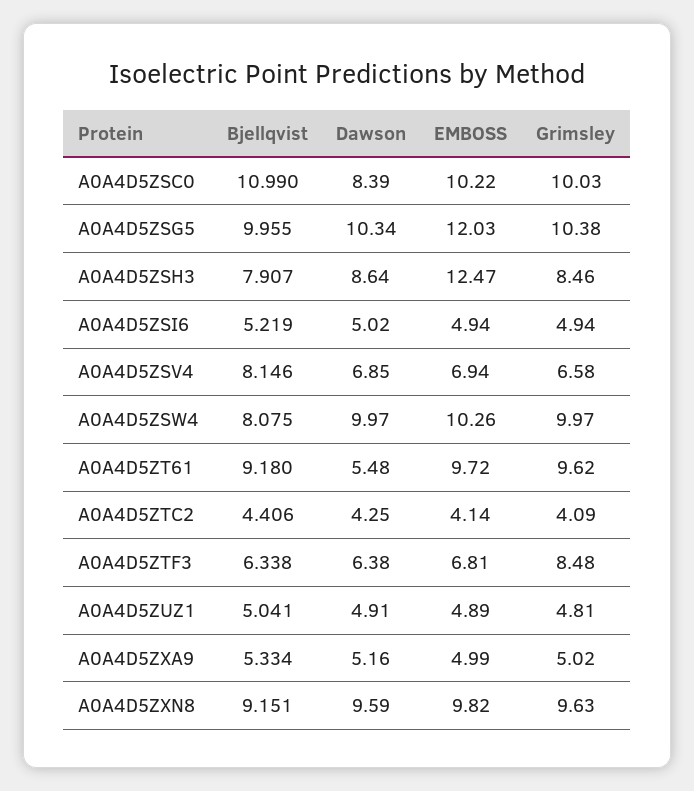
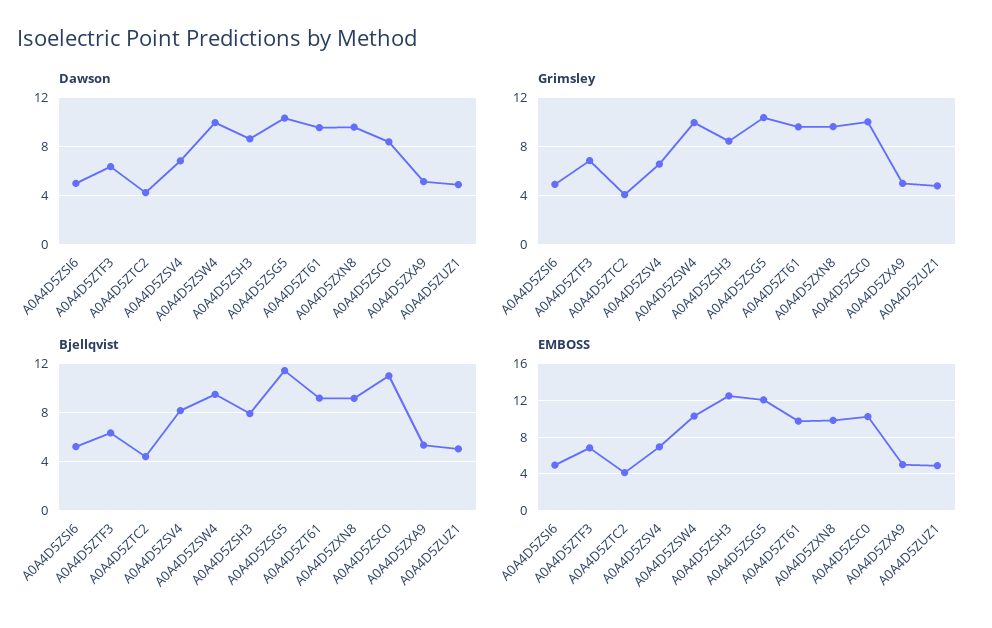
  {
    "Bjellqvist": {
      "A0A4D5ZSC0": 10.99,
-     "A0A4D5ZSG5": 9.955,
+     "A0A4D5ZSG5": 11.5,
      "A0A4D5ZSH3": 7.907,
      "A0A4D5ZSI6": 5.219,
      "A0A4D5ZSV4": 8.146,
-     "A0A4D5ZSW4": 8.075,
+     "A0A4D5ZSW4": 9.5,
      "A0A4D5ZT61": 9.18,
      "A0A4D5ZTC2": 4.406,
      "A0A4D5ZTF3": 6.338,
      "A0A4D5ZUZ1": 5.041,
      "A0A4D5ZXA9": 5.334,
      "A0A4D5ZXN8": 9.151
    },
    "Dawson": {
      "A0A4D5ZSC0": 8.39,
      "A0A4D5ZSG5": 10.34,
      "A0A4D5ZSH3": 8.64,
      "A0A4D5ZSI6": 5.02,
      "A0A4D5ZSV4": 6.85,
      "A0A4D5ZSW4": 9.97,
-     "A0A4D5ZT61": 5.48,
+     "A0A4D5ZT61": 9.5,
      "A0A4D5ZTC2": 4.25,
      "A0A4D5ZTF3": 6.38,
      "A0A4D5ZUZ1": 4.91,
      "A0A4D5ZXA9": 5.16,
      "A0A4D5ZXN8": 9.59
    },
    "EMBOSS": {
      "A0A4D5ZSC0": 10.22,
      "A0A4D5ZSG5": 12.03,
      "A0A4D5ZSH3": 12.47,
      "A0A4D5ZSI6": 4.94,
      "A0A4D5ZSV4": 6.94,
      "A0A4D5ZSW4": 10.26,
      "A0A4D5ZT61": 9.72,
      "A0A4D5ZTC2": 4.14,
      "A0A4D5ZTF3": 6.81,
      "A0A4D5ZUZ1": 4.89,
      "A0A4D5ZXA9": 4.99,
      "A0A4D5ZXN8": 9.82
    },
    "Grimsley": {
      "A0A4D5ZSC0": 10.03,
      "A0A4D5ZSG5": 10.38,
      "A0A4D5ZSH3": 8.46,
      "A0A4D5ZSI6": 4.94,
      "A0A4D5ZSV4": 6.58,
      "A0A4D5ZSW4": 9.97,
      "A0A4D5ZT61": 9.62,
      "A0A4D5ZTC2": 4.09,
-     "A0A4D5ZTF3": 8.48,
+     "A0A4D5ZTF3": 7,
      "A0A4D5ZUZ1": 4.81,
      "A0A4D5ZXA9": 5.02,
      "A0A4D5ZXN8": 9.63
    }
  }

